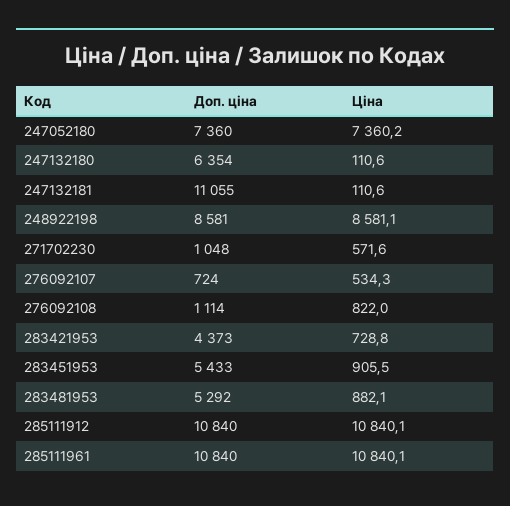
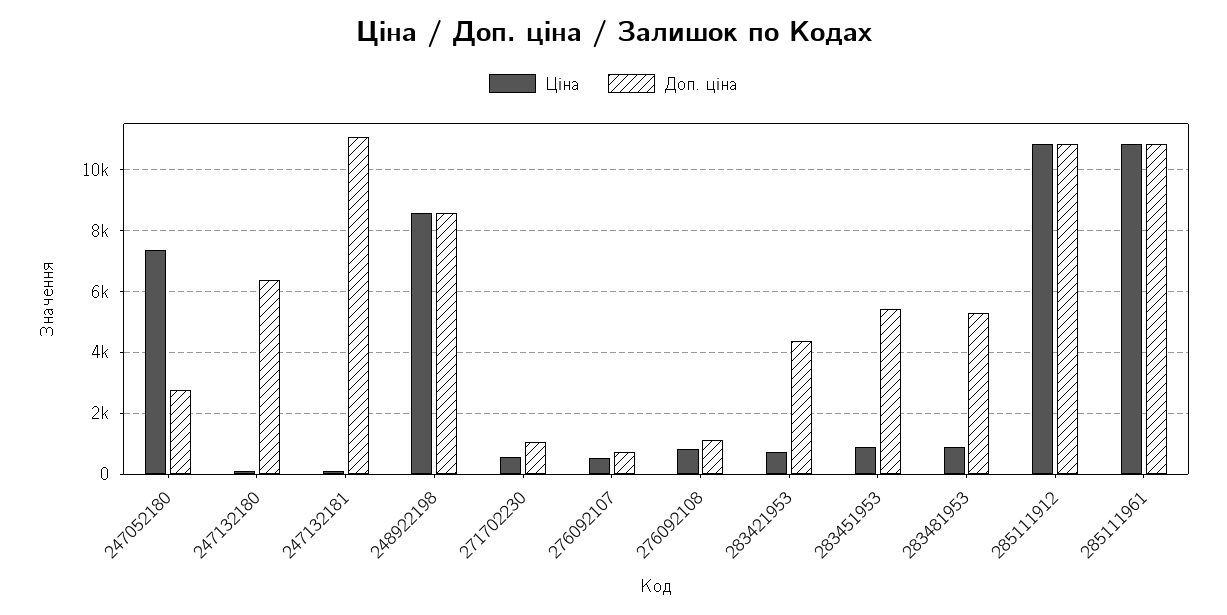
  {
    "Доп. ціна": {
-     "247052180": 7360,
+     "247052180": 2800,
      "247132180": 6354,
      "247132181": 11055,
      "248922198": 8581,
      "271702230": 1048,
      "276092107": 724,
      "276092108": 1114,
      "283421953": 4373,
      "283451953": 5433,
      "283481953": 5292,
      "285111912": 10840,
      "285111961": 10840
    },
    "Ціна": {
      "247052180": 7360.2,
      "247132180": 110.6,
      "247132181": 110.6,
      "248922198": 8581.1,
      "271702230": 571.6,
      "276092107": 534.3,
      "276092108": 822,
      "283421953": 728.8,
      "283451953": 905.5,
      "283481953": 882.1,
      "285111912": 10840.1,
      "285111961": 10840.1
    }
  }

